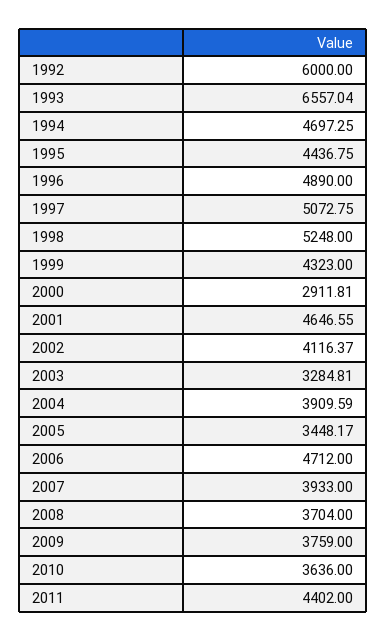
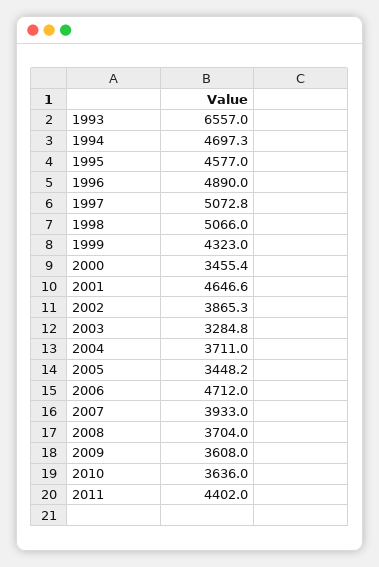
  {
-   "1992": 6000,
    "1993": 6557.04,
    "1994": 4697.25,
-   "1995": 4436.75,
+   "1995": 4577,
    "1996": 4890,
    "1997": 5072.75,
-   "1998": 5248,
+   "1998": 5066,
    "1999": 4323,
-   "2000": 2911.81,
+   "2000": 3455.4,
    "2001": 4646.55,
-   "2002": 4116.37,
+   "2002": 3865.3,
    "2003": 3284.81,
-   "2004": 3909.59,
+   "2004": 3711,
    "2005": 3448.17,
    "2006": 4712,
    "2007": 3933,
    "2008": 3704,
-   "2009": 3759,
+   "2009": 3608,
    "2010": 3636,
    "2011": 4402
  }

